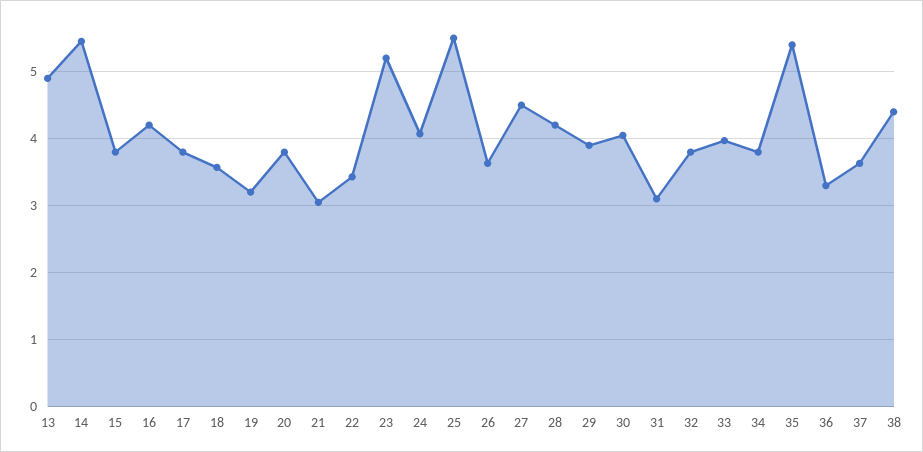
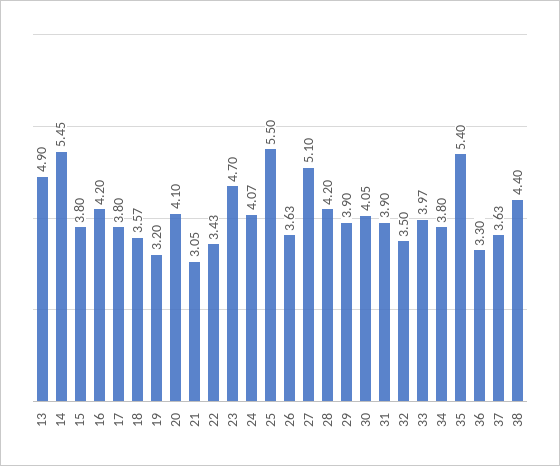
  {
    "13": 4.9,
    "14": 5.45,
    "15": 3.8,
    "16": 4.2,
    "17": 3.8,
    "18": 3.57,
    "19": 3.2,
-   "20": 3.8,
+   "20": 4.1,
    "21": 3.05,
    "22": 3.43,
-   "23": 5.2,
+   "23": 4.7,
    "24": 4.07,
    "25": 5.5,
    "26": 3.63,
-   "27": 4.5,
+   "27": 5.1,
    "28": 4.2,
    "29": 3.9,
    "30": 4.05,
-   "31": 3.1,
+   "31": 3.9,
-   "32": 3.8,
+   "32": 3.5,
    "33": 3.97,
    "34": 3.8,
    "35": 5.4,
    "36": 3.3,
    "37": 3.63,
    "38": 4.4
  }

